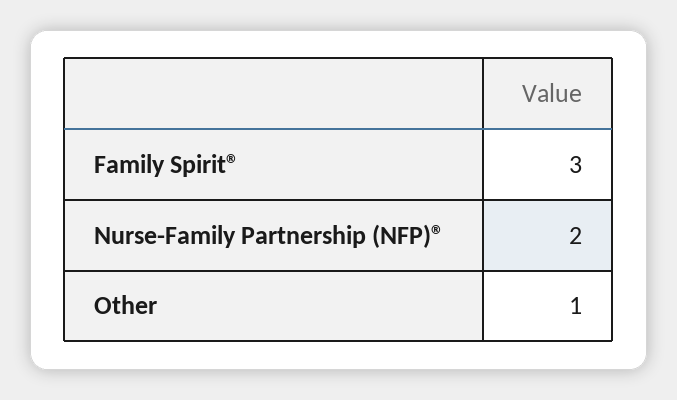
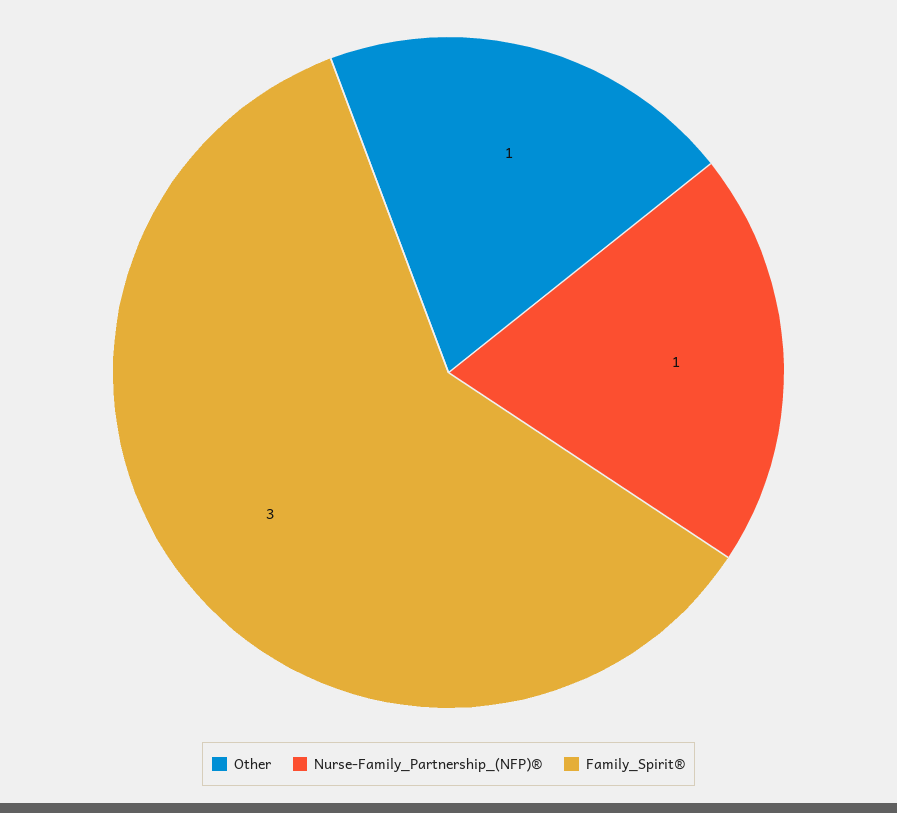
  {
    "Family Spirit®": 3,
-   "Nurse-Family Partnership (NFP)®": 2,
+   "Nurse-Family Partnership (NFP)®": 1,
    "Other": 1
  }

